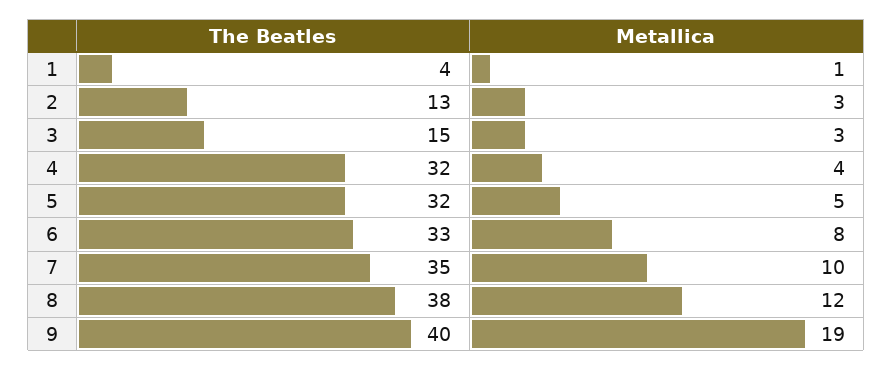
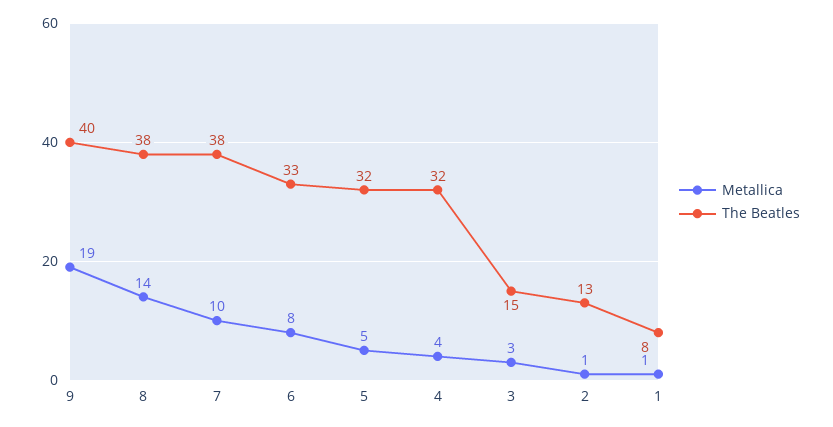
  {
    "The Beatles": {
-     "1": 4,
+     "1": 8,
      "2": 13,
      "3": 15,
      "4": 32,
      "5": 32,
      "6": 33,
-     "7": 35,
+     "7": 38,
      "8": 38,
      "9": 40
    },
    "Metallica": {
      "1": 1,
-     "2": 3,
+     "2": 1,
      "3": 3,
      "4": 4,
      "5": 5,
      "6": 8,
      "7": 10,
-     "8": 12,
+     "8": 14,
      "9": 19
    }
  }

